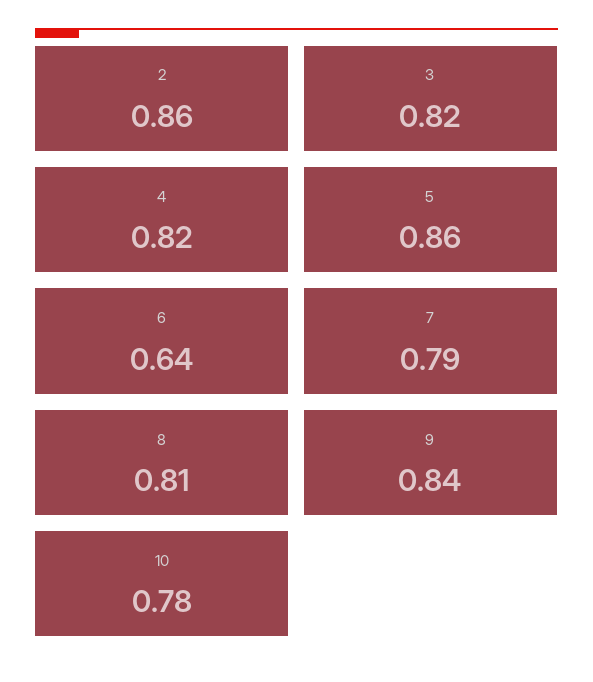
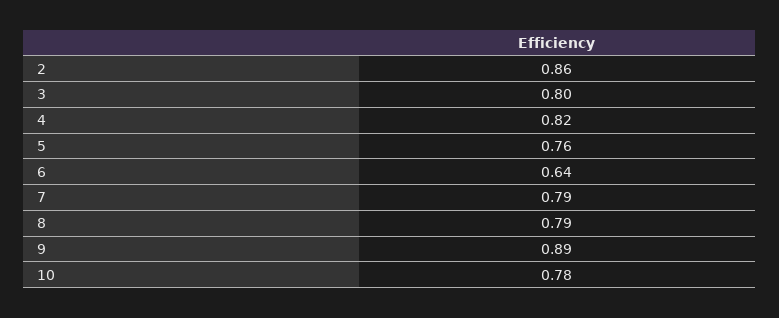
  {
    "2": 0.86,
-   "3": 0.82,
+   "3": 0.8,
    "4": 0.82,
-   "5": 0.86,
+   "5": 0.76,
    "6": 0.64,
    "7": 0.79,
-   "8": 0.81,
+   "8": 0.79,
-   "9": 0.84,
+   "9": 0.89,
    "10": 0.78
  }

